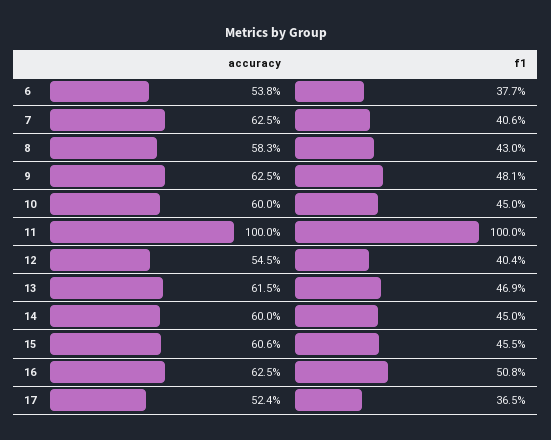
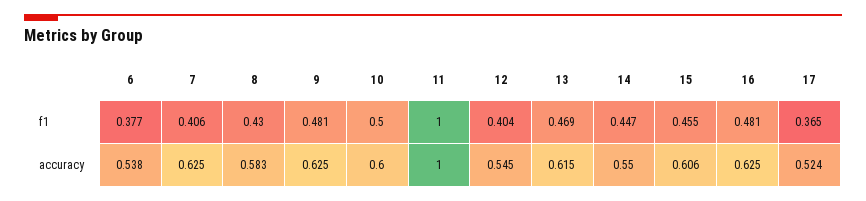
  {
    "accuracy": {
      "6": 0.538,
      "7": 0.625,
      "8": 0.583,
      "9": 0.625,
      "10": 0.6,
      "11": 1,
      "12": 0.545,
      "13": 0.615,
-     "14": 0.6,
+     "14": 0.55,
      "15": 0.606,
      "16": 0.625,
      "17": 0.524
    },
    "f1": {
      "6": 0.377,
      "7": 0.406,
      "8": 0.43,
      "9": 0.481,
-     "10": 0.45,
+     "10": 0.5,
      "11": 1,
      "12": 0.404,
      "13": 0.469,
-     "14": 0.45,
+     "14": 0.447,
      "15": 0.455,
-     "16": 0.508,
+     "16": 0.481,
      "17": 0.365
    }
  }

